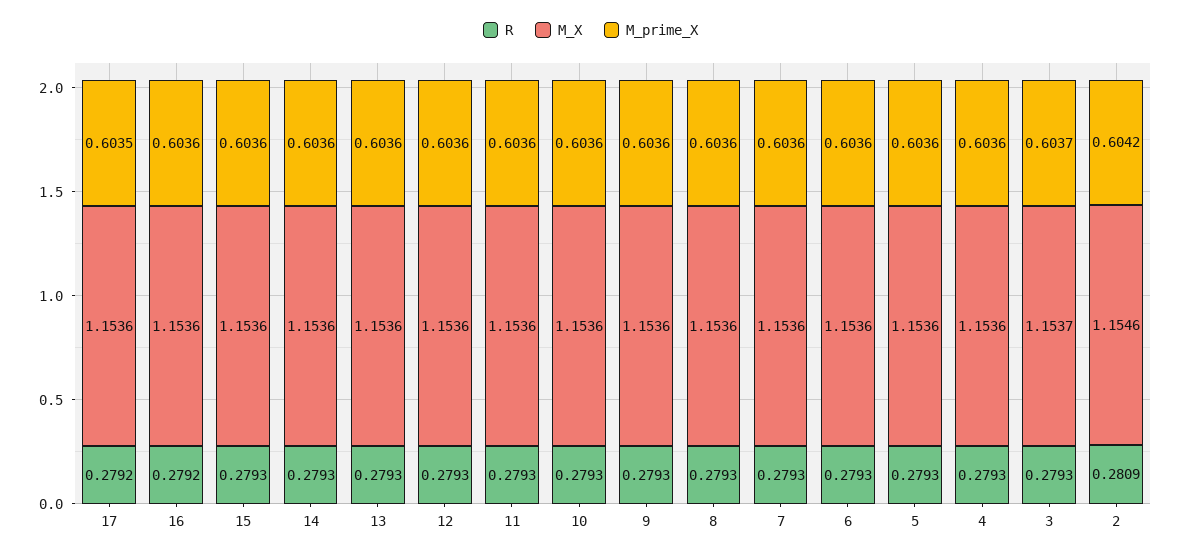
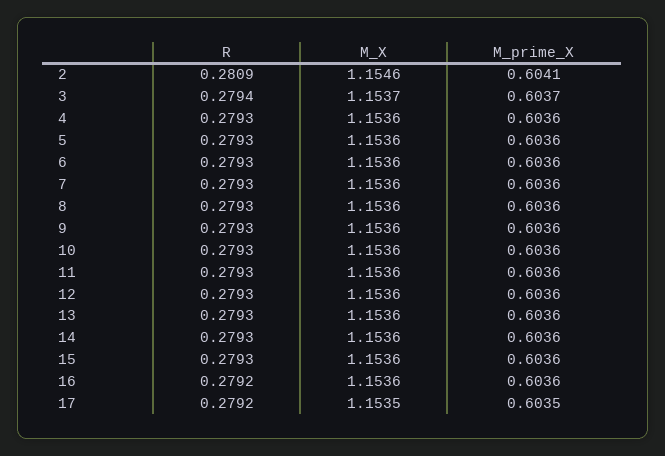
  {
    "R": {
      "17": 0.2792,
      "16": 0.2792,
      "15": 0.2793,
      "14": 0.2793,
      "13": 0.2793,
      "12": 0.2793,
      "11": 0.2793,
      "10": 0.2793,
      "9": 0.2793,
      "8": 0.2793,
      "7": 0.2793,
      "6": 0.2793,
      "5": 0.2793,
      "4": 0.2793,
-     "3": 0.2793,
+     "3": 0.2794,
      "2": 0.2809
    },
    "M_X": {
-     "17": 1.1536,
+     "17": 1.1535,
      "16": 1.1536,
      "15": 1.1536,
      "14": 1.1536,
      "13": 1.1536,
      "12": 1.1536,
      "11": 1.1536,
      "10": 1.1536,
      "9": 1.1536,
      "8": 1.1536,
      "7": 1.1536,
      "6": 1.1536,
      "5": 1.1536,
      "4": 1.1536,
      "3": 1.1537,
      "2": 1.1546
    },
    "M_prime_X": {
      "17": 0.6035,
      "16": 0.6036,
      "15": 0.6036,
      "14": 0.6036,
      "13": 0.6036,
      "12": 0.6036,
      "11": 0.6036,
      "10": 0.6036,
      "9": 0.6036,
      "8": 0.6036,
      "7": 0.6036,
      "6": 0.6036,
      "5": 0.6036,
      "4": 0.6036,
      "3": 0.6037,
-     "2": 0.6042
+     "2": 0.6041
    }
  }

